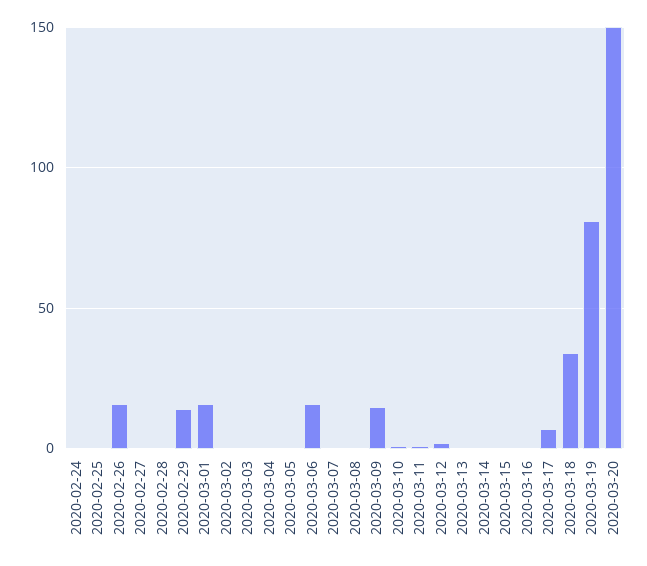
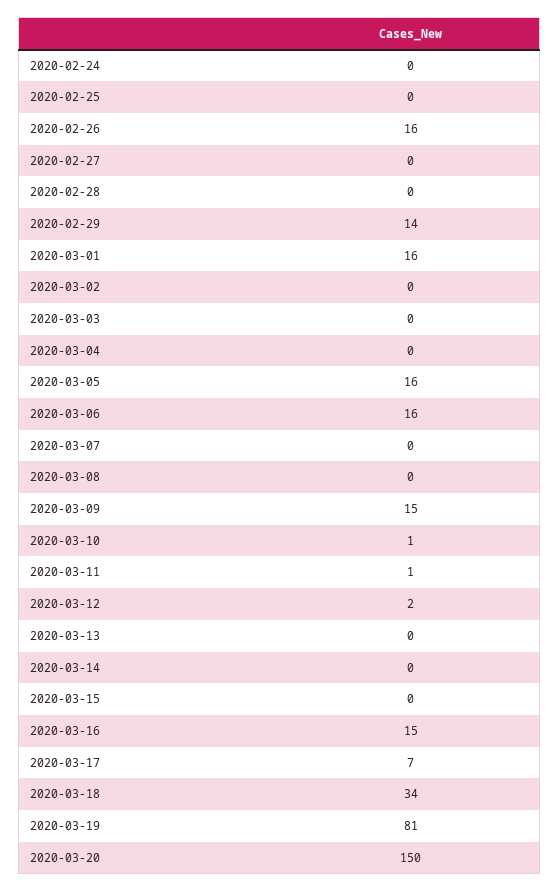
  {
    "2020-02-24": 0,
    "2020-02-25": 0,
    "2020-02-26": 16,
    "2020-02-27": 0,
    "2020-02-28": 0,
    "2020-02-29": 14,
    "2020-03-01": 16,
    "2020-03-02": 0,
    "2020-03-03": 0,
    "2020-03-04": 0,
-   "2020-03-05": 0,
+   "2020-03-05": 16,
    "2020-03-06": 16,
    "2020-03-07": 0,
    "2020-03-08": 0,
    "2020-03-09": 15,
    "2020-03-10": 1,
    "2020-03-11": 1,
    "2020-03-12": 2,
    "2020-03-13": 0,
    "2020-03-14": 0,
    "2020-03-15": 0,
-   "2020-03-16": 0,
+   "2020-03-16": 15,
    "2020-03-17": 7,
    "2020-03-18": 34,
    "2020-03-19": 81,
    "2020-03-20": 150
  }

